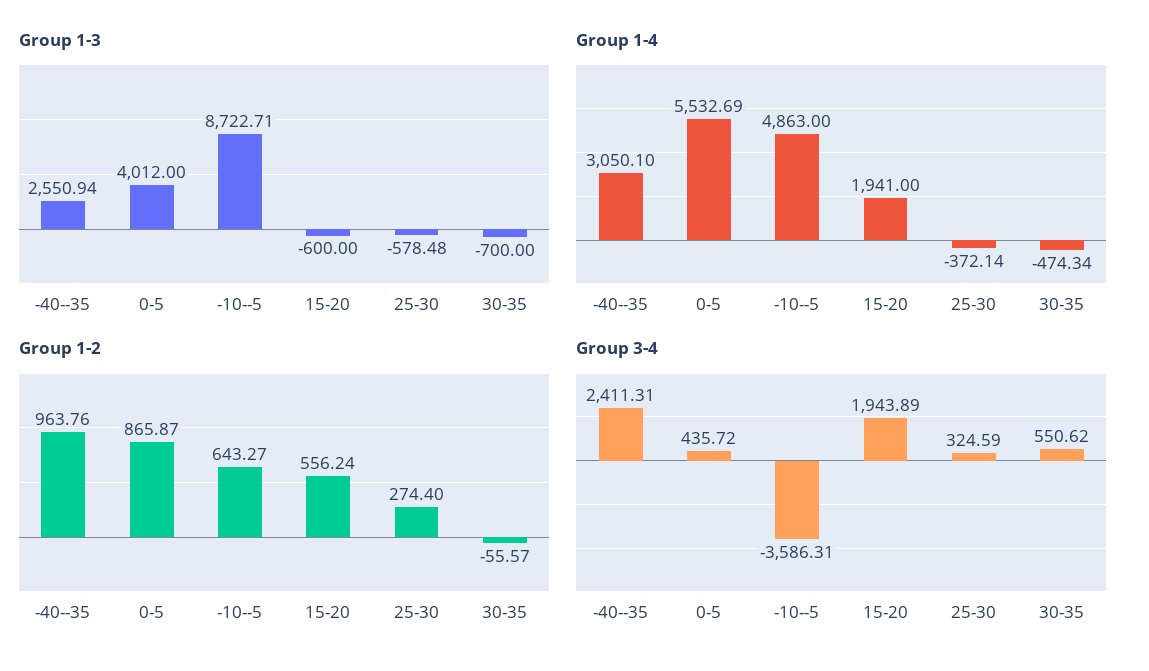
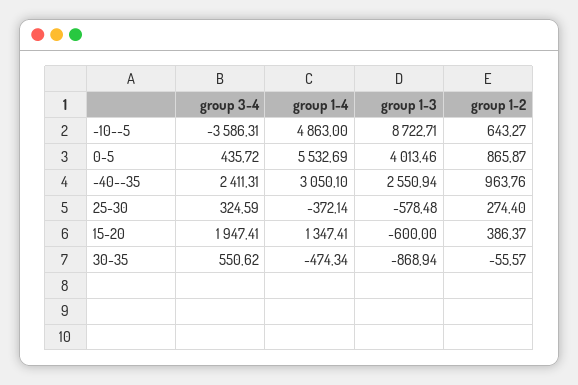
  {
    "Group 1-3": {
      "-40--35": 2550.94,
-     "0-5": 4012,
+     "0-5": 4013.46,
      "-10--5": 8722.71,
      "15-20": -600,
      "25-30": -578.48,
-     "30-35": -700
+     "30-35": -868.94
    },
    "Group 1-4": {
      "-40--35": 3050.1,
      "0-5": 5532.69,
      "-10--5": 4863,
-     "15-20": 1941,
+     "15-20": 1347.41,
      "25-30": -372.14,
      "30-35": -474.34
    },
    "Group 1-2": {
      "-40--35": 963.76,
      "0-5": 865.87,
      "-10--5": 643.27,
-     "15-20": 556.24,
+     "15-20": 386.37,
      "25-30": 274.4,
      "30-35": -55.57
    },
    "Group 3-4": {
      "-40--35": 2411.31,
      "0-5": 435.72,
      "-10--5": -3586.31,
-     "15-20": 1943.89,
+     "15-20": 1947.41,
      "25-30": 324.59,
      "30-35": 550.62
    }
  }

